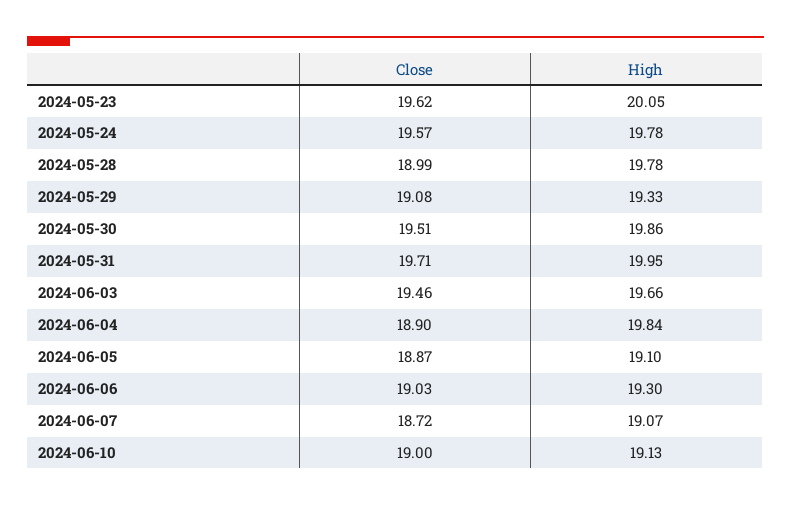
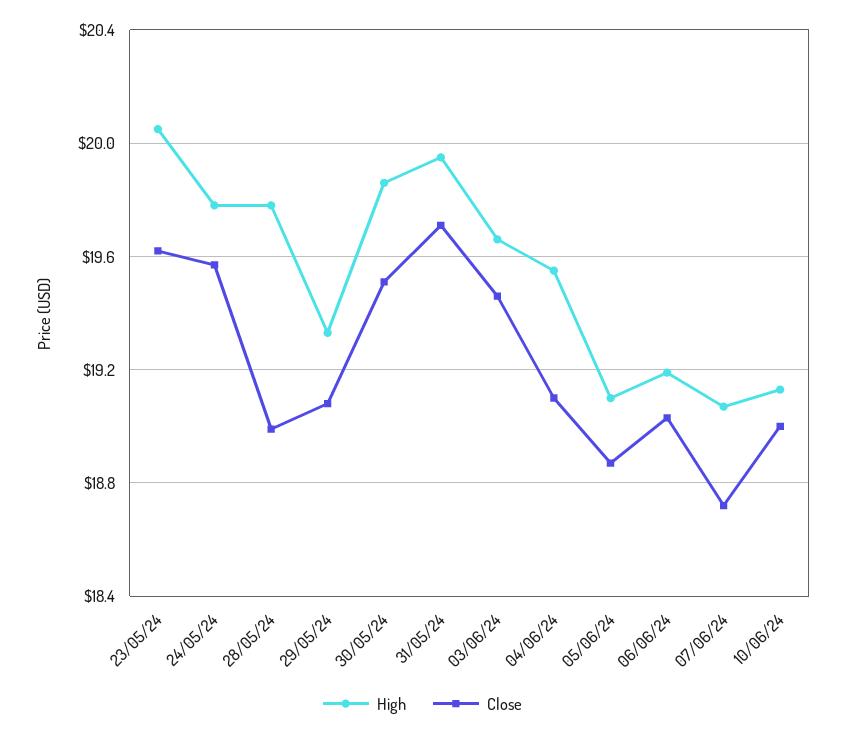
  {
    "Close": {
      "2024-05-23": 19.62,
      "2024-05-24": 19.57,
      "2024-05-28": 18.99,
      "2024-05-29": 19.08,
      "2024-05-30": 19.51,
      "2024-05-31": 19.71,
      "2024-06-03": 19.46,
-     "2024-06-04": 18.9,
+     "2024-06-04": 19.1,
      "2024-06-05": 18.87,
      "2024-06-06": 19.03,
      "2024-06-07": 18.72,
      "2024-06-10": 19
    },
    "High": {
      "2024-05-23": 20.05,
      "2024-05-24": 19.78,
      "2024-05-28": 19.78,
      "2024-05-29": 19.33,
      "2024-05-30": 19.86,
      "2024-05-31": 19.95,
      "2024-06-03": 19.66,
-     "2024-06-04": 19.84,
+     "2024-06-04": 19.55,
      "2024-06-05": 19.1,
-     "2024-06-06": 19.3,
+     "2024-06-06": 19.2,
      "2024-06-07": 19.07,
      "2024-06-10": 19.13
    }
  }

